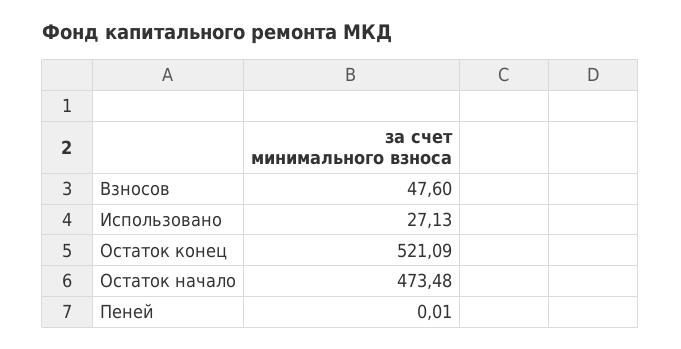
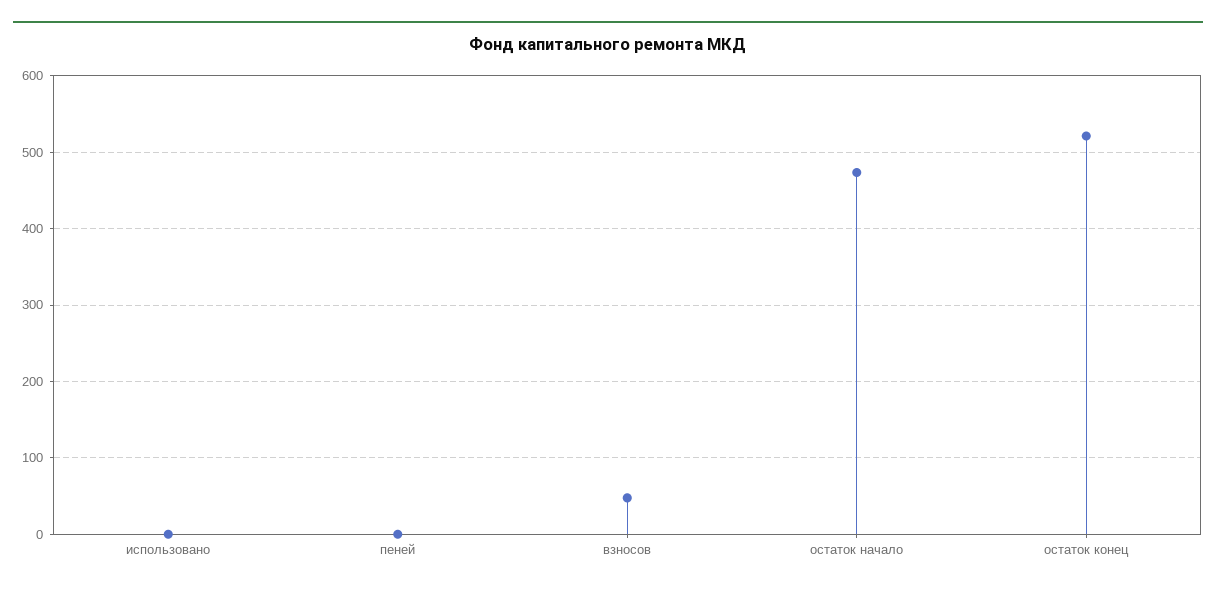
  {
    "Взносов": 47.6,
-   "Использовано": 27.13,
+   "Использовано": 0,
    "Остаток конец": 521.09,
    "Остаток начало": 473.48,
    "Пеней": 0.01
  }

